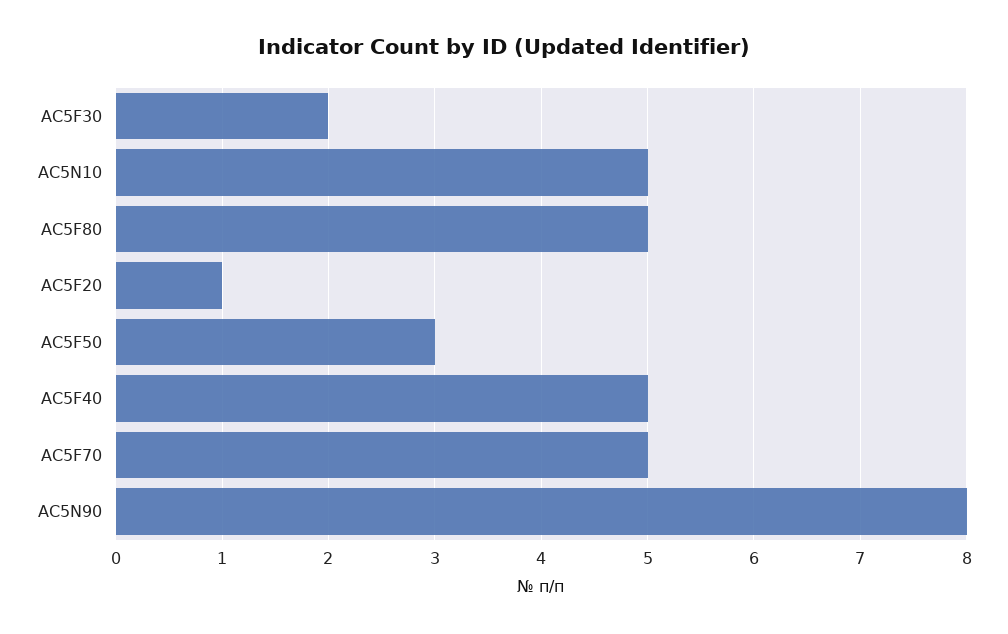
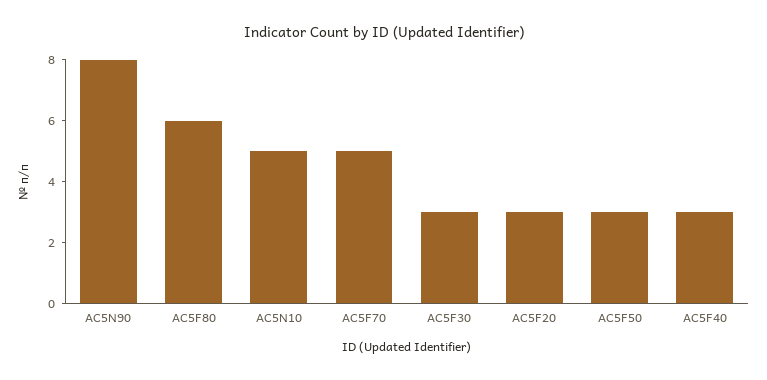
  {
-   "AC5F30": 2,
+   "AC5F30": 3,
    "AC5N10": 5,
-   "AC5F80": 5,
+   "AC5F80": 6,
-   "AC5F20": 1,
+   "AC5F20": 3,
    "AC5F50": 3,
-   "AC5F40": 5,
+   "AC5F40": 3,
    "AC5F70": 5,
    "AC5N90": 8
  }

